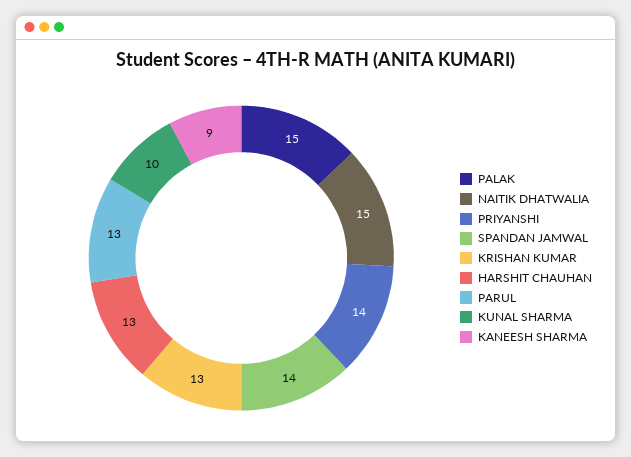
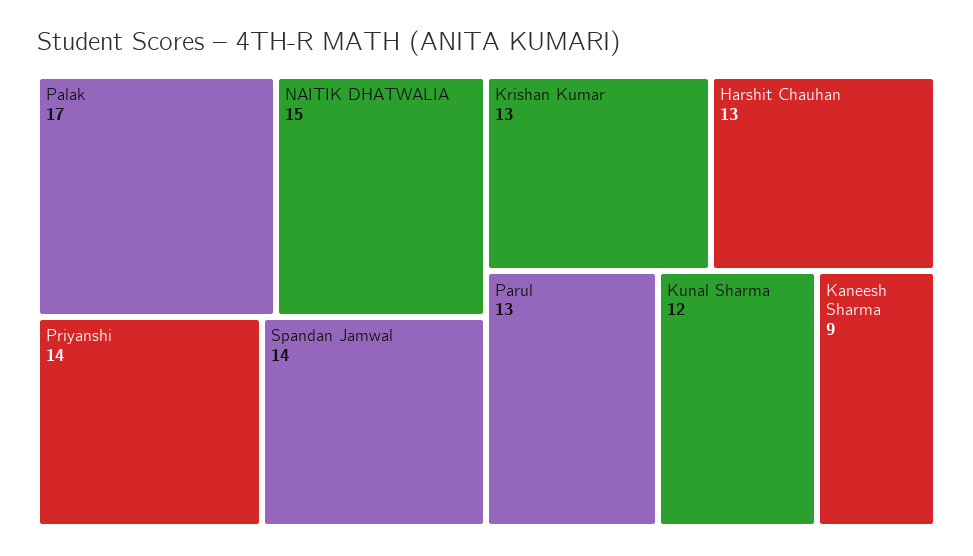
  {
-   "PALAK": 15,
+   "PALAK": 17,
    "NAITIK DHATWALIA": 15,
    "PRIYANSHI": 14,
    "SPANDAN JAMWAL": 14,
    "KRISHAN KUMAR": 13,
    "HARSHIT CHAUHAN": 13,
    "PARUL": 13,
-   "KUNAL SHARMA": 10,
+   "KUNAL SHARMA": 12,
    "KANEESH SHARMA": 9
  }

